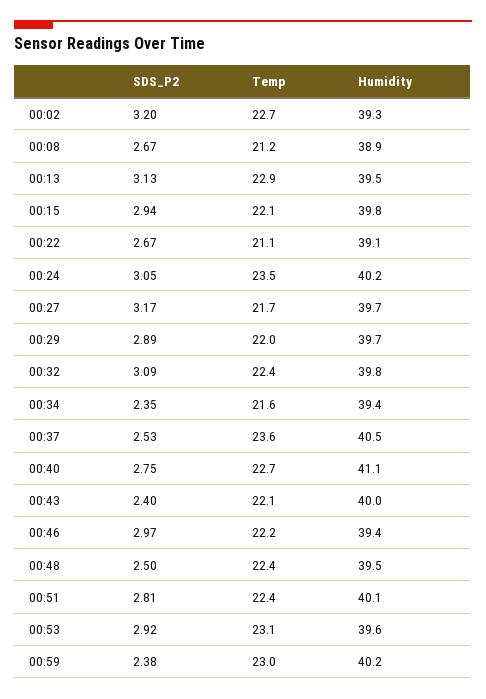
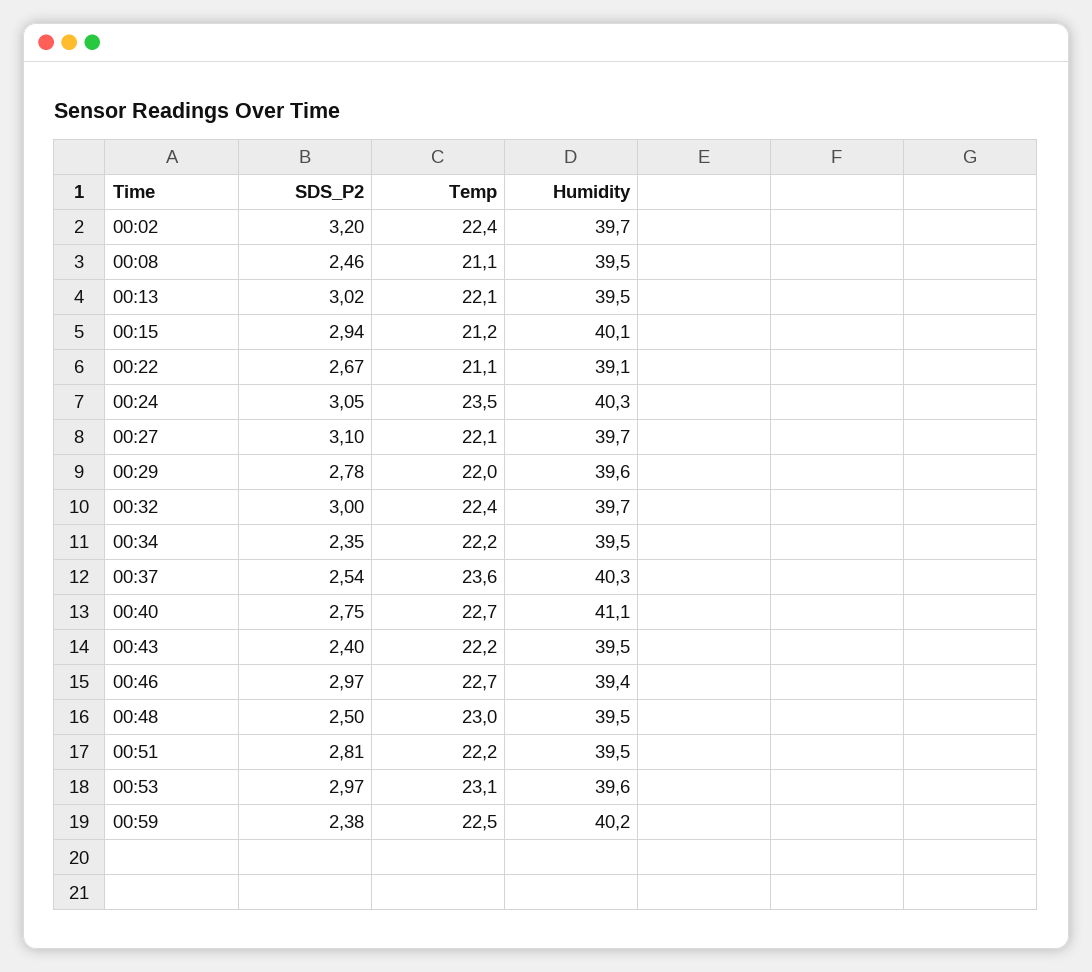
  {
    "SDS_P2": {
      "00:02": 3.2,
-     "00:08": 2.67,
+     "00:08": 2.46,
-     "00:13": 3.13,
+     "00:13": 3.02,
      "00:15": 2.94,
      "00:22": 2.67,
      "00:24": 3.05,
-     "00:27": 3.17,
+     "00:27": 3.1,
-     "00:29": 2.89,
+     "00:29": 2.78,
-     "00:32": 3.09,
+     "00:32": 3,
      "00:34": 2.35,
-     "00:37": 2.53,
+     "00:37": 2.54,
      "00:40": 2.75,
      "00:43": 2.4,
      "00:46": 2.97,
      "00:48": 2.5,
      "00:51": 2.81,
-     "00:53": 2.92,
+     "00:53": 2.97,
      "00:59": 2.38
    },
    "Temp": {
-     "00:02": 22.7,
+     "00:02": 22.4,
-     "00:08": 21.2,
+     "00:08": 21.1,
-     "00:13": 22.9,
+     "00:13": 22.1,
-     "00:15": 22.1,
+     "00:15": 21.2,
      "00:22": 21.1,
      "00:24": 23.5,
-     "00:27": 21.7,
+     "00:27": 22.1,
      "00:29": 22,
      "00:32": 22.4,
-     "00:34": 21.6,
+     "00:34": 22.2,
      "00:37": 23.6,
      "00:40": 22.7,
-     "00:43": 22.1,
+     "00:43": 22.2,
-     "00:46": 22.2,
+     "00:46": 22.7,
-     "00:48": 22.4,
+     "00:48": 23,
-     "00:51": 22.4,
+     "00:51": 22.2,
      "00:53": 23.1,
-     "00:59": 23
+     "00:59": 22.5
    },
    "Humidity": {
-     "00:02": 39.3,
+     "00:02": 39.7,
-     "00:08": 38.9,
+     "00:08": 39.5,
      "00:13": 39.5,
-     "00:15": 39.8,
+     "00:15": 40.1,
      "00:22": 39.1,
-     "00:24": 40.2,
+     "00:24": 40.3,
      "00:27": 39.7,
-     "00:29": 39.7,
+     "00:29": 39.6,
-     "00:32": 39.8,
+     "00:32": 39.7,
-     "00:34": 39.4,
+     "00:34": 39.5,
-     "00:37": 40.5,
+     "00:37": 40.3,
      "00:40": 41.1,
-     "00:43": 40,
+     "00:43": 39.5,
      "00:46": 39.4,
      "00:48": 39.5,
-     "00:51": 40.1,
+     "00:51": 39.5,
      "00:53": 39.6,
      "00:59": 40.2
    }
  }

